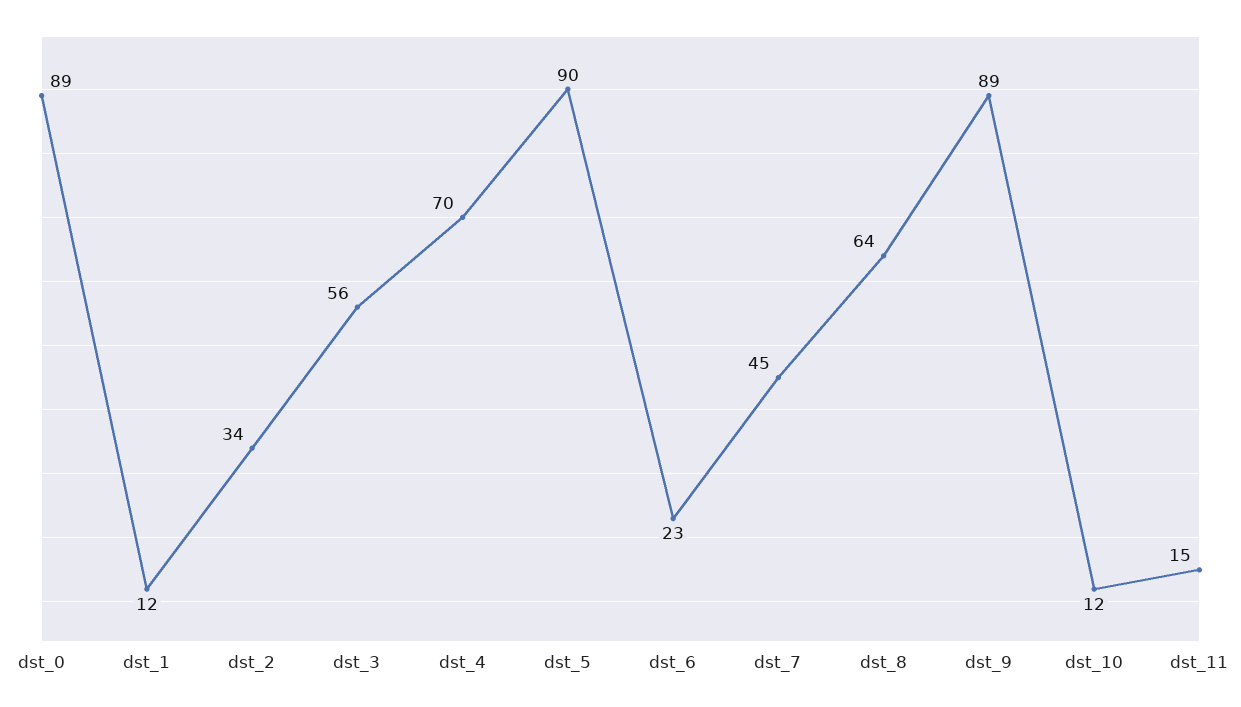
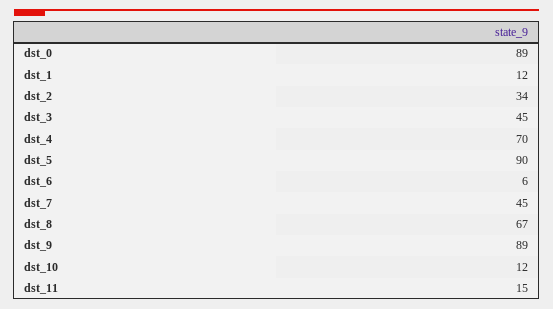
  {
    "dst_0": 89,
    "dst_1": 12,
    "dst_2": 34,
-   "dst_3": 56,
+   "dst_3": 45,
    "dst_4": 70,
    "dst_5": 90,
-   "dst_6": 23,
+   "dst_6": 6,
    "dst_7": 45,
-   "dst_8": 64,
+   "dst_8": 67,
    "dst_9": 89,
    "dst_10": 12,
    "dst_11": 15
  }

